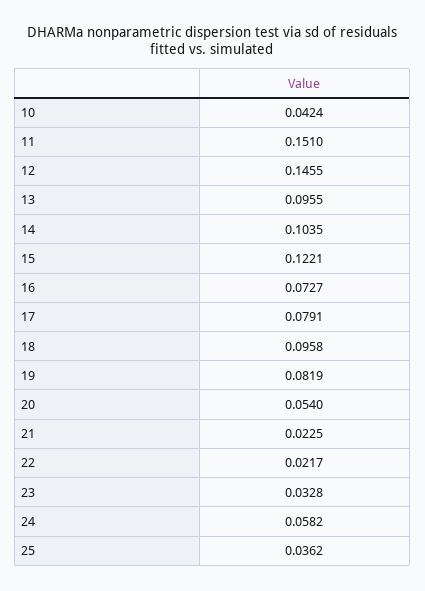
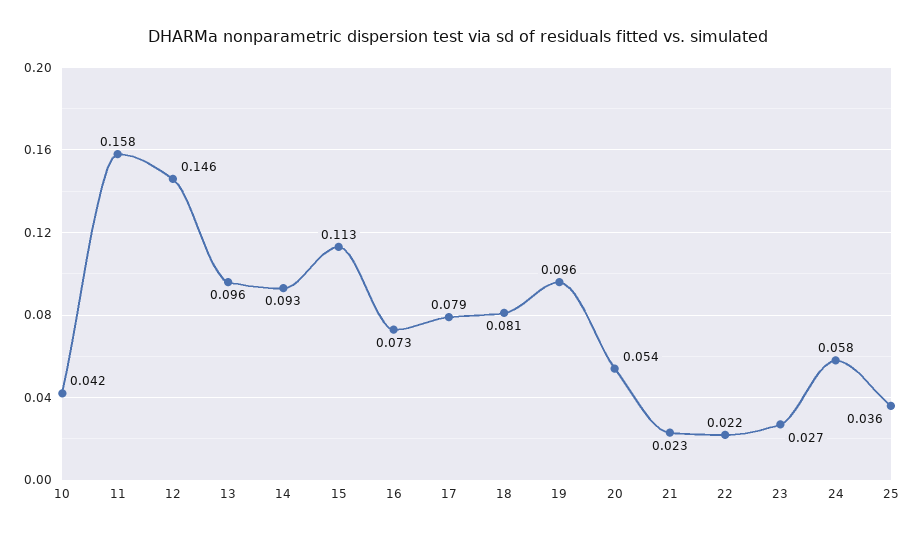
  {
    "10": 0.0424,
-   "11": 0.151,
+   "11": 0.158,
    "12": 0.1455,
    "13": 0.0955,
-   "14": 0.1035,
+   "14": 0.093,
-   "15": 0.1221,
+   "15": 0.113,
    "16": 0.0727,
    "17": 0.0791,
-   "18": 0.0958,
+   "18": 0.081,
-   "19": 0.0819,
+   "19": 0.096,
    "20": 0.054,
    "21": 0.0225,
    "22": 0.0217,
-   "23": 0.0328,
+   "23": 0.027,
    "24": 0.0582,
    "25": 0.0362
  }

